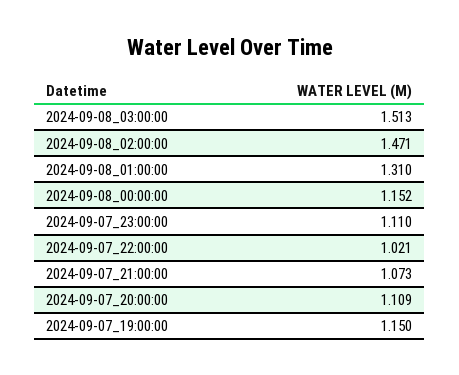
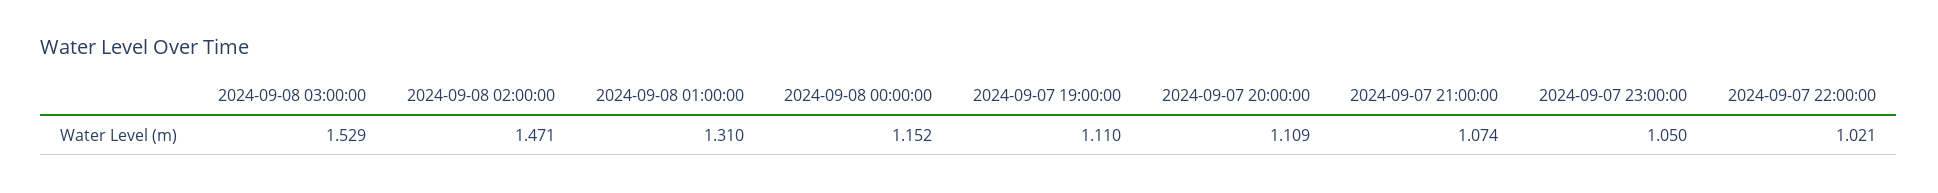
  {
-   "2024-09-08_03:00:00": 1.513,
+   "2024-09-08_03:00:00": 1.529,
    "2024-09-08_02:00:00": 1.471,
    "2024-09-08_01:00:00": 1.31,
    "2024-09-08_00:00:00": 1.152,
-   "2024-09-07_23:00:00": 1.11,
+   "2024-09-07_23:00:00": 1.05,
    "2024-09-07_22:00:00": 1.021,
-   "2024-09-07_21:00:00": 1.073,
+   "2024-09-07_21:00:00": 1.074,
    "2024-09-07_20:00:00": 1.109,
-   "2024-09-07_19:00:00": 1.15
+   "2024-09-07_19:00:00": 1.11
  }

